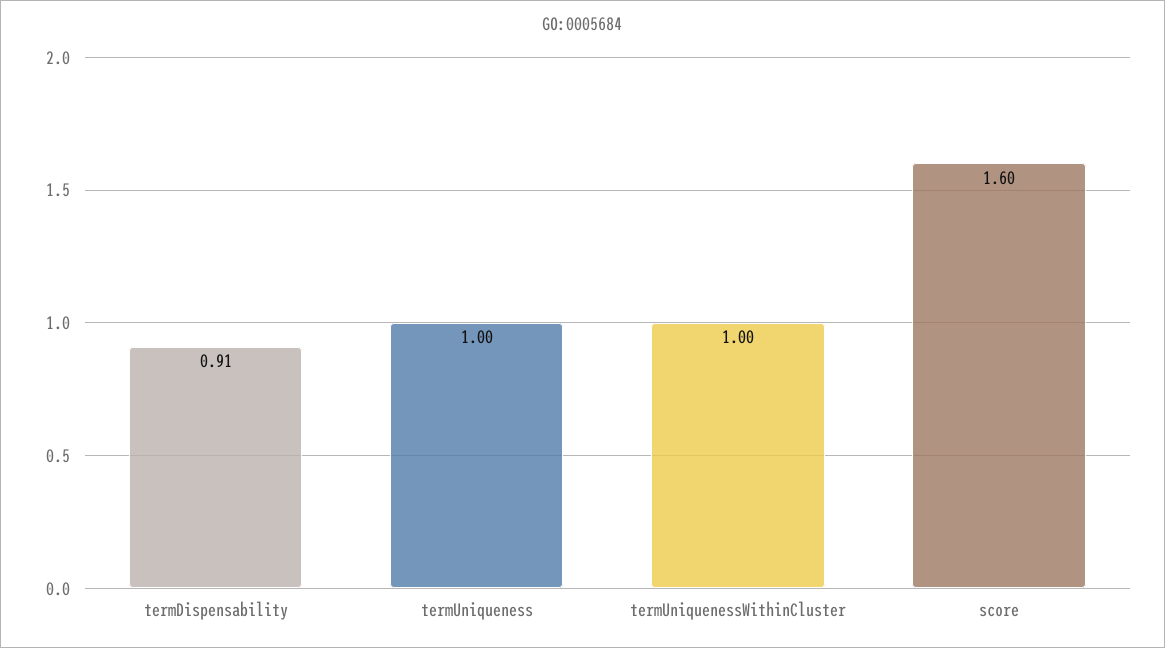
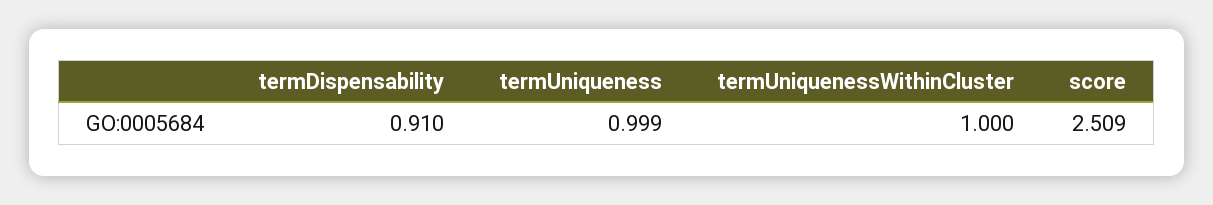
  {
    "termDispensability": 0.91,
    "termUniqueness": 0.999,
    "termUniquenessWithinCluster": 1,
-   "score": 1.6
+   "score": 2.509
  }

